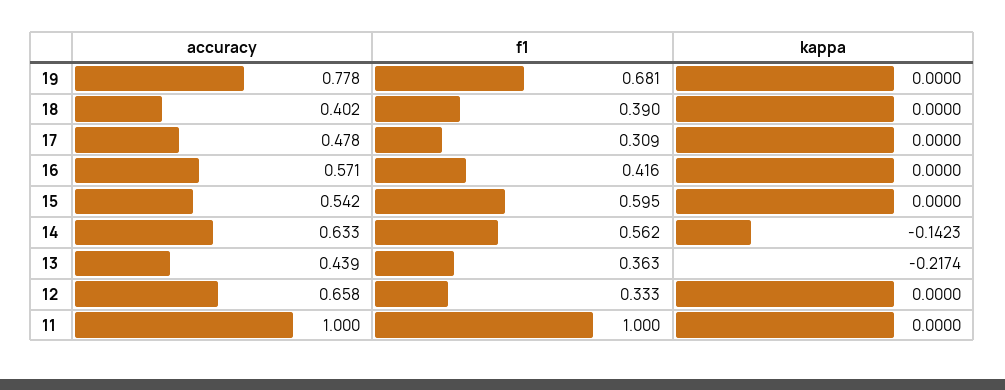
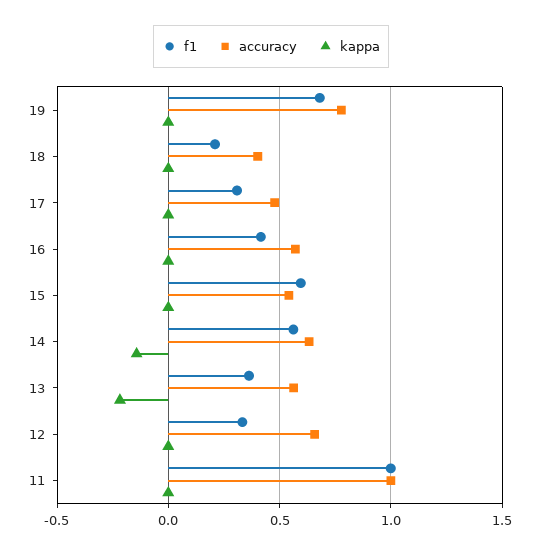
  {
    "accuracy": {
      "19": 0.778,
      "18": 0.402,
      "17": 0.478,
      "16": 0.571,
      "15": 0.542,
      "14": 0.633,
-     "13": 0.439,
+     "13": 0.55,
      "12": 0.658,
      "11": 1
    },
    "f1": {
      "19": 0.681,
-     "18": 0.39,
+     "18": 0.2,
      "17": 0.309,
      "16": 0.416,
      "15": 0.595,
      "14": 0.562,
      "13": 0.363,
      "12": 0.333,
      "11": 1
    },
    "kappa": {
      "19": 0,
      "18": 0,
      "17": 0,
      "16": 0,
      "15": 0,
      "14": -0.1423,
      "13": -0.2174,
      "12": 0,
      "11": 0
    }
  }

